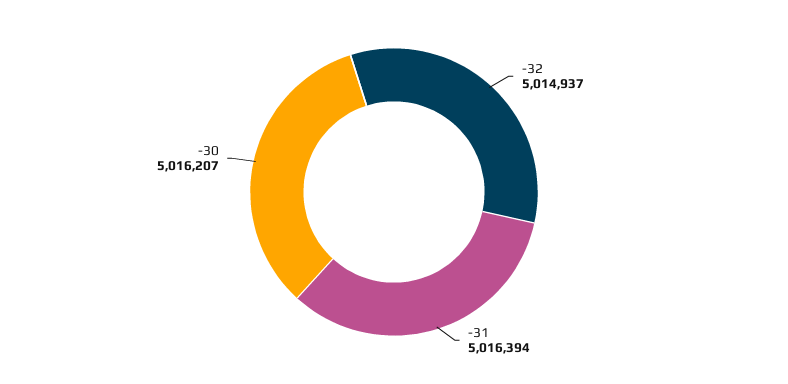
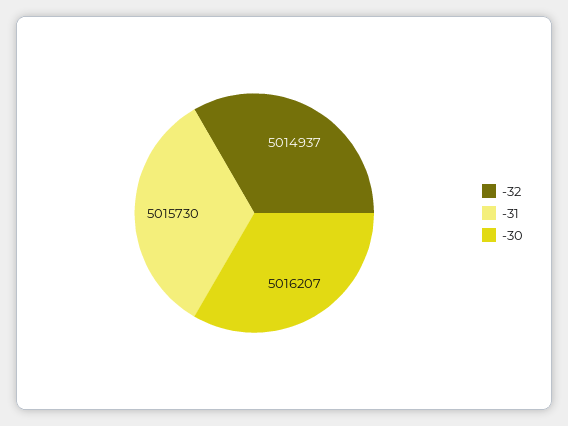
  {
    "-32": 5014937,
-   "-31": 5016394,
+   "-31": 5015730,
    "-30": 5016207
  }

